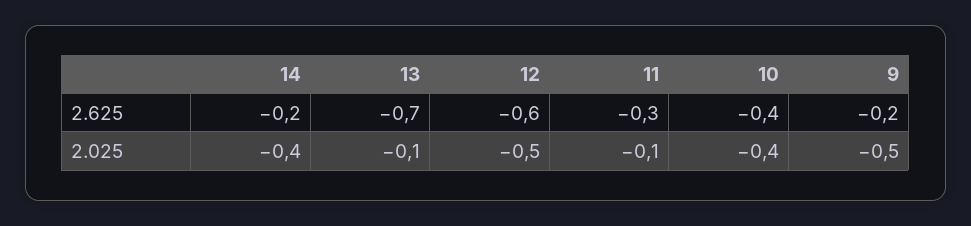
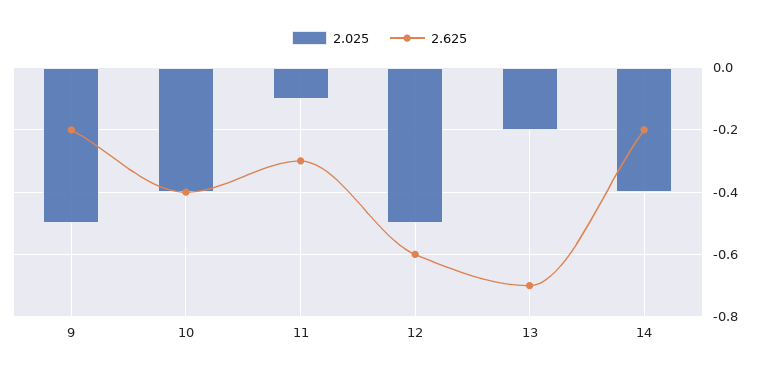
  {
    "2.625": {
      "14": -0.2,
      "13": -0.7,
      "12": -0.6,
      "11": -0.3,
      "10": -0.4,
      "9": -0.2
    },
    "2.025": {
      "14": -0.4,
-     "13": -0.1,
+     "13": -0.2,
      "12": -0.5,
      "11": -0.1,
      "10": -0.4,
      "9": -0.5
    }
  }

